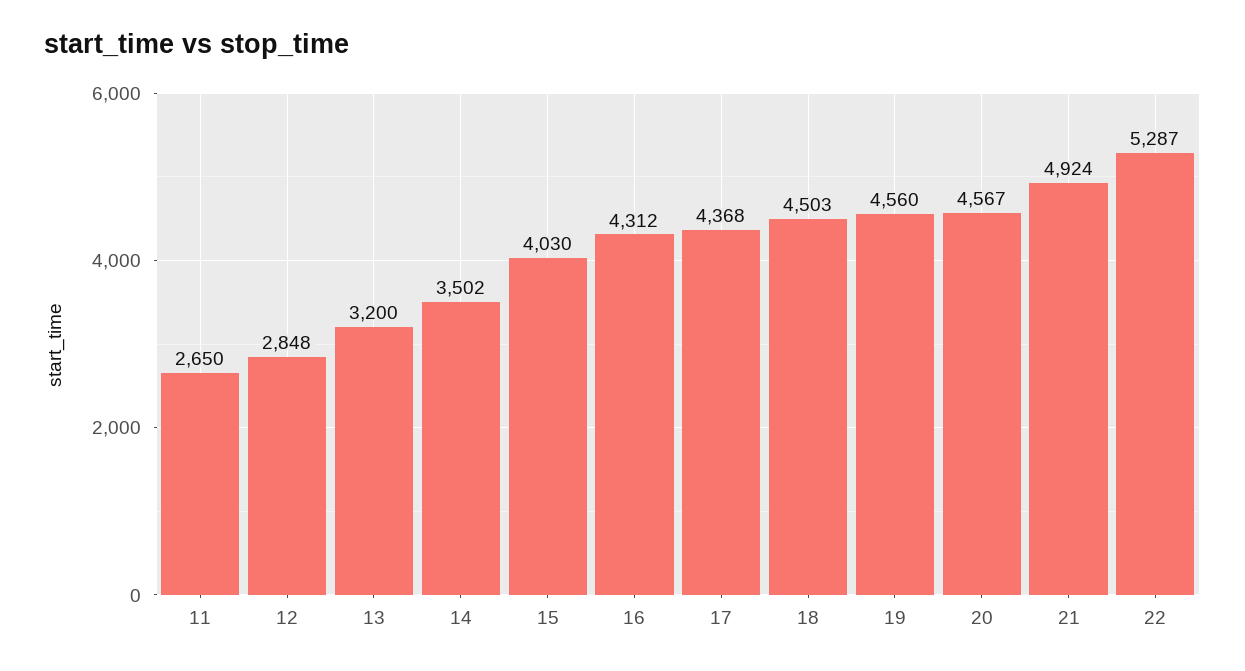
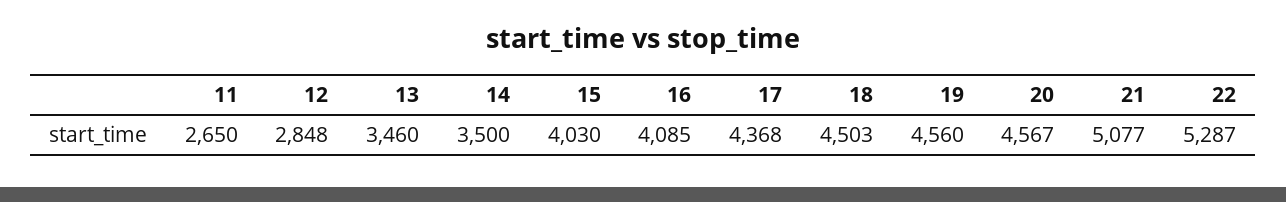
  {
    "11": 2650,
    "12": 2848,
-   "13": 3200,
+   "13": 3460,
-   "14": 3502,
+   "14": 3500,
    "15": 4030,
-   "16": 4312,
+   "16": 4085,
    "17": 4368,
    "18": 4503,
    "19": 4560,
    "20": 4567,
-   "21": 4924,
+   "21": 5077,
    "22": 5287
  }

